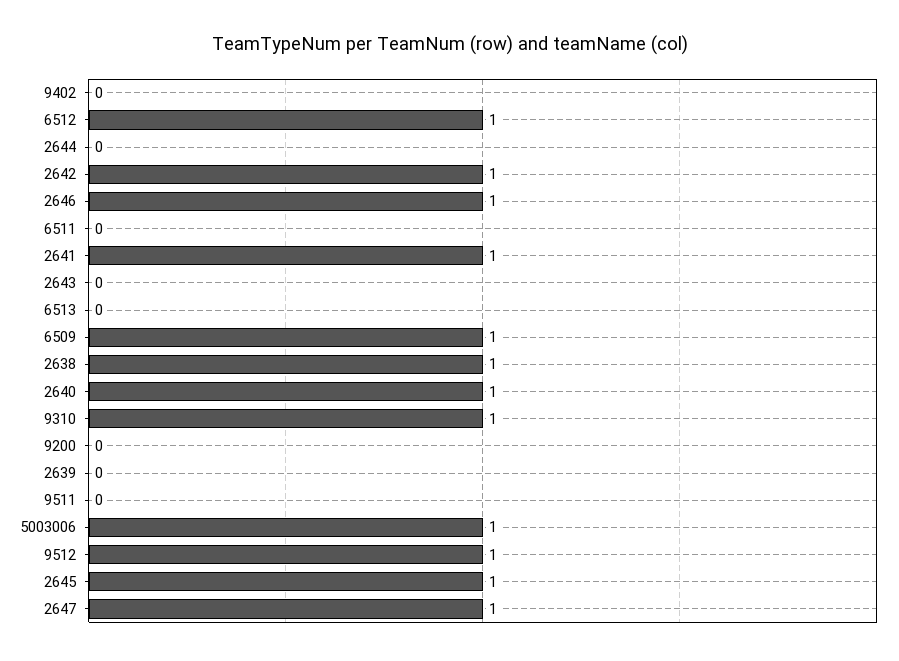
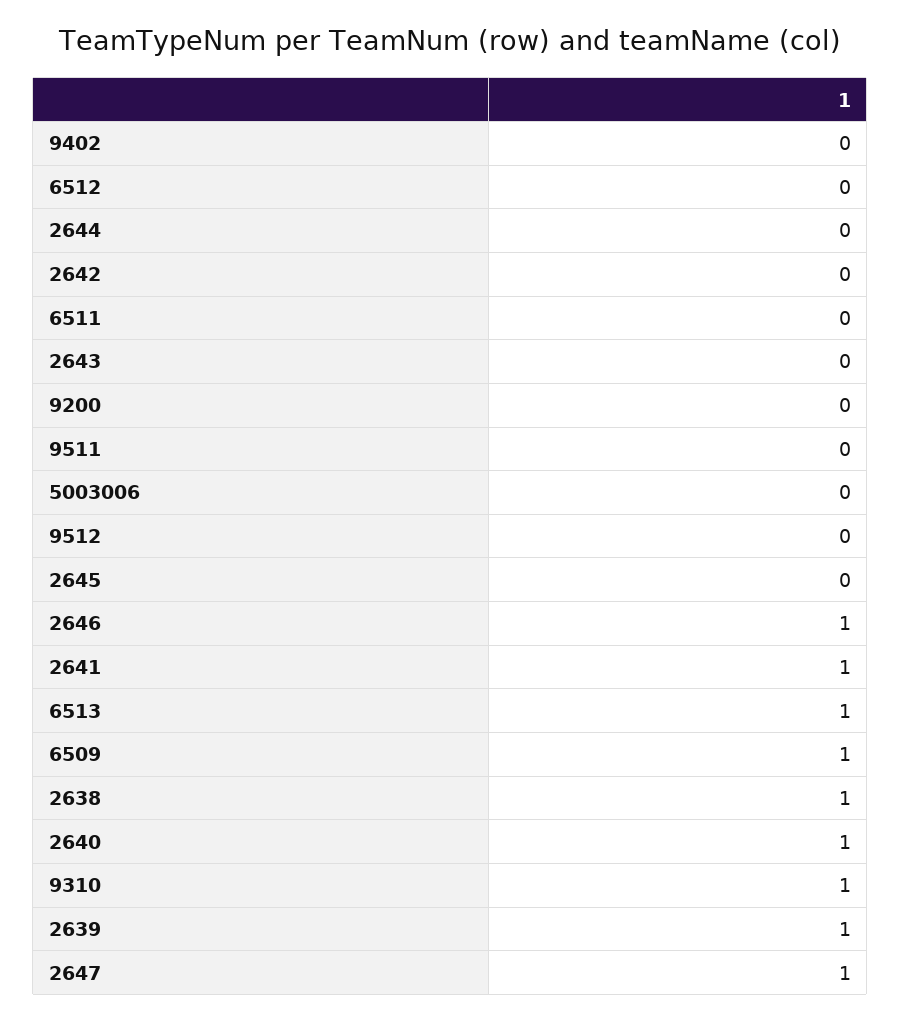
  {
    "9402": 0,
-   "6512": 1,
+   "6512": 0,
    "2644": 0,
-   "2642": 1,
+   "2642": 0,
    "2646": 1,
    "6511": 0,
    "2641": 1,
    "2643": 0,
-   "6513": 0,
+   "6513": 1,
    "6509": 1,
    "2638": 1,
    "2640": 1,
    "9310": 1,
    "9200": 0,
-   "2639": 0,
+   "2639": 1,
    "9511": 0,
-   "5003006": 1,
+   "5003006": 0,
-   "9512": 1,
+   "9512": 0,
-   "2645": 1,
+   "2645": 0,
    "2647": 1
  }

